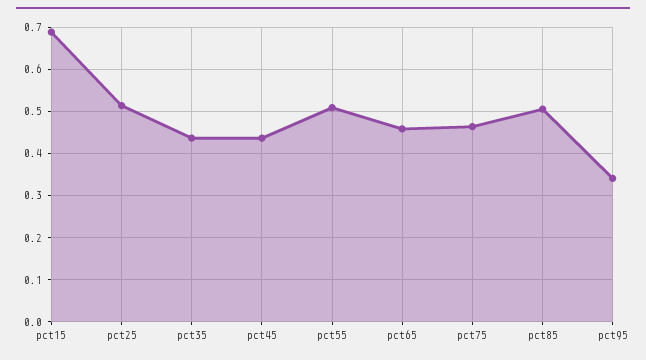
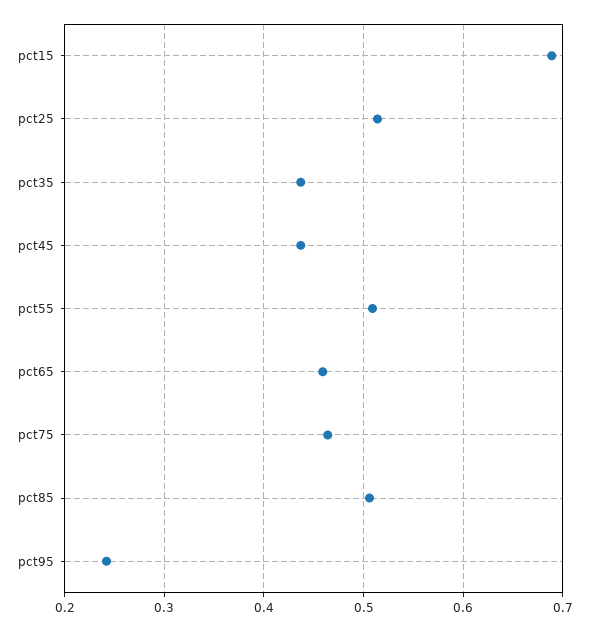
  {
    "pct15": 0.69,
    "pct25": 0.51,
    "pct35": 0.44,
    "pct45": 0.44,
    "pct55": 0.51,
    "pct65": 0.46,
    "pct75": 0.46,
    "pct85": 0.51,
-   "pct95": 0.34
+   "pct95": 0.24
  }

